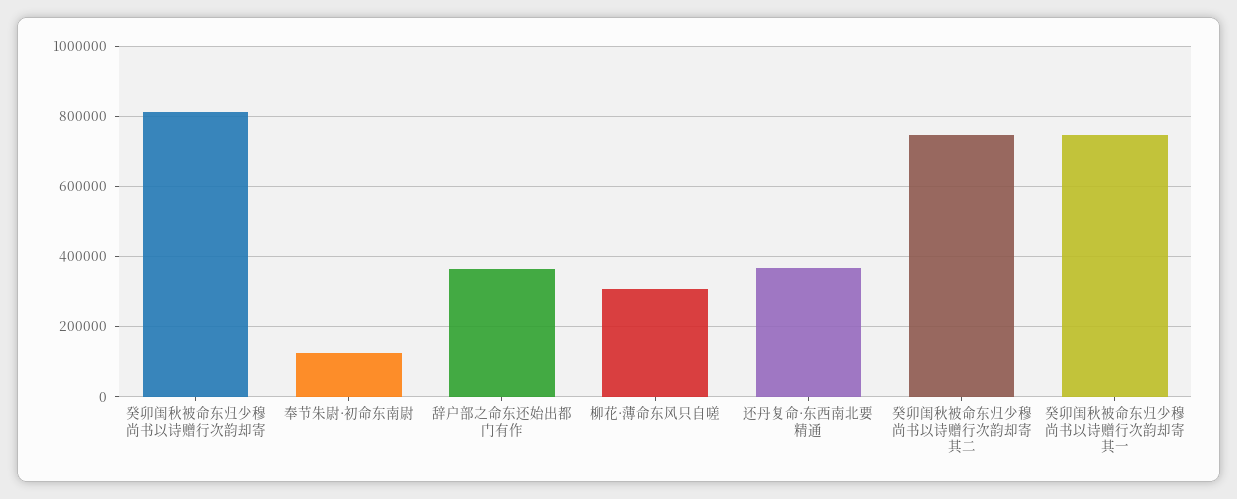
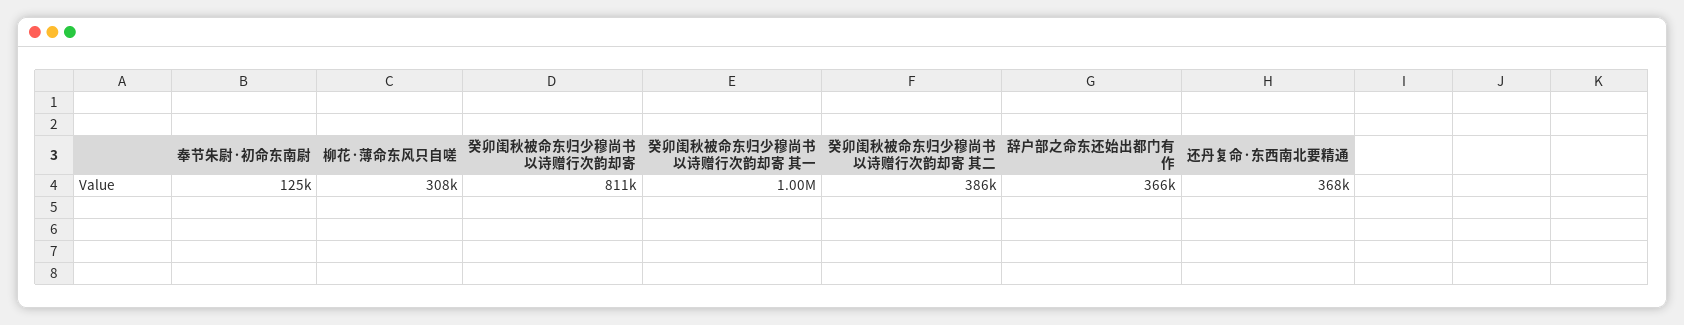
  {
    "癸卯闺秋被命东归少穆尚书以诗赠行次韵却寄": 811000,
    "奉节朱尉·初命东南尉": 125000,
    "辞户部之命东还始出都门有作": 366000,
    "柳花·薄命东风只自嗟": 308000,
    "还丹复命·东西南北要精通": 368000,
-   "癸卯闺秋被命东归少穆尚书以诗赠行次韵却寄 其二": 740000,
+   "癸卯闺秋被命东归少穆尚书以诗赠行次韵却寄 其二": 386000,
-   "癸卯闺秋被命东归少穆尚书以诗赠行次韵却寄 其一": 740000
+   "癸卯闺秋被命东归少穆尚书以诗赠行次韵却寄 其一": 1000000
  }

